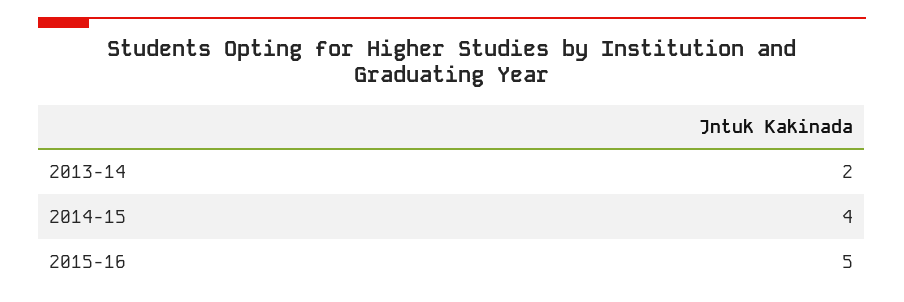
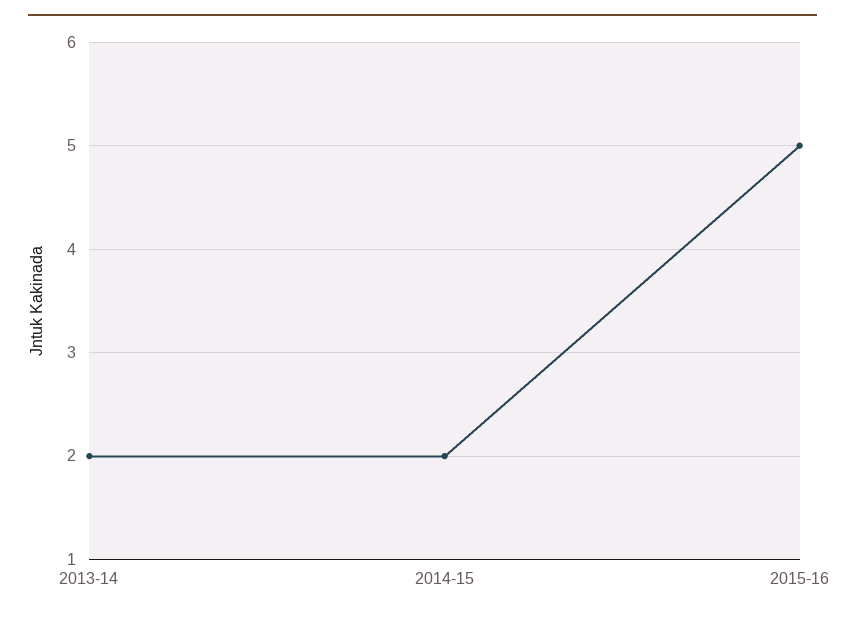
  {
    "2013-14": 2,
-   "2014-15": 4,
+   "2014-15": 2,
    "2015-16": 5
  }

